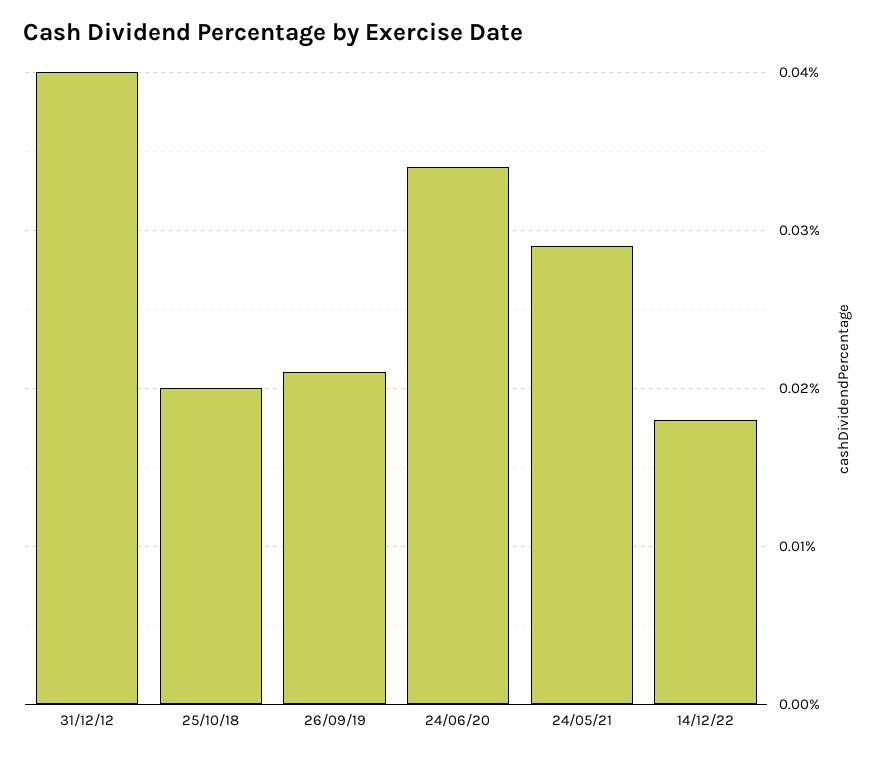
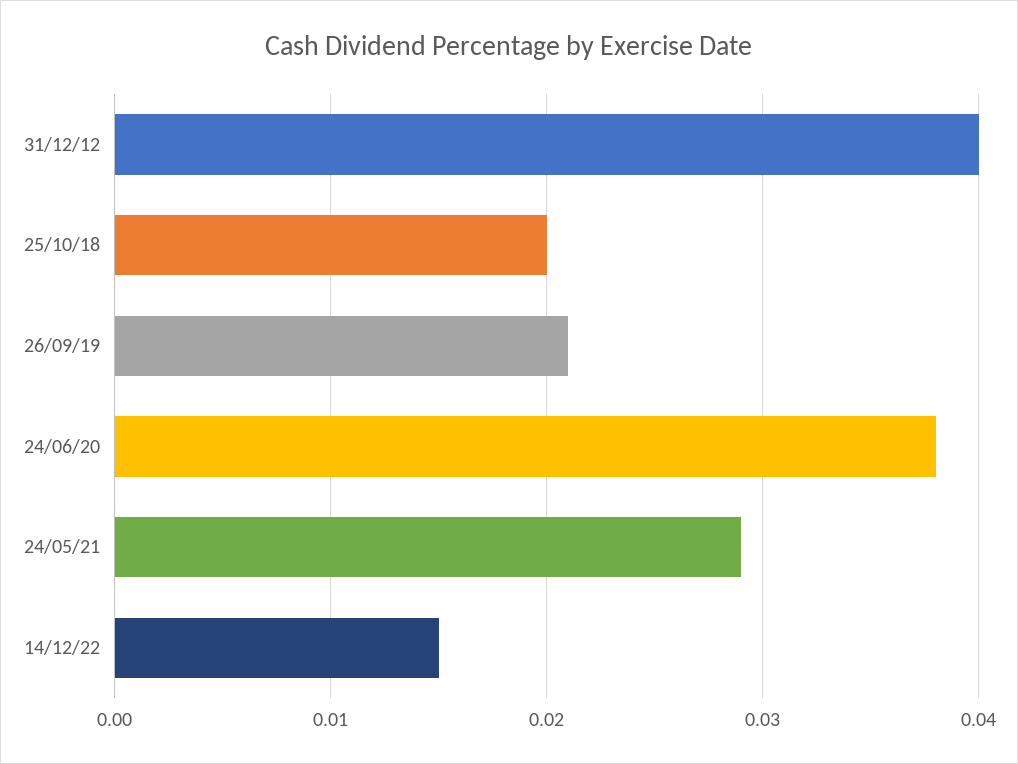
  {
    "31/12/12": 0.04,
    "25/10/18": 0.02,
    "26/09/19": 0.021,
-   "24/06/20": 0.034,
+   "24/06/20": 0.038,
    "24/05/21": 0.029,
-   "14/12/22": 0.018
+   "14/12/22": 0.015
  }

